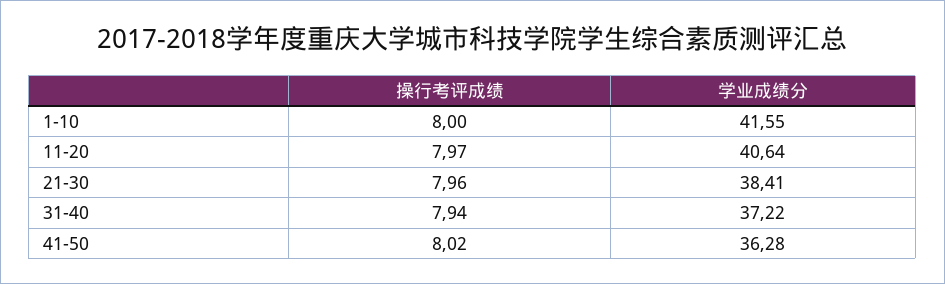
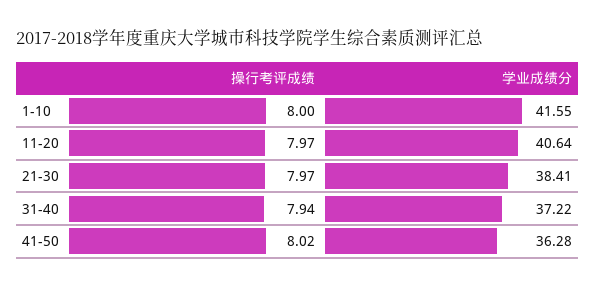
  {
    "操行考评成绩": {
      "1-10": 8,
      "11-20": 7.97,
-     "21-30": 7.96,
+     "21-30": 7.97,
      "31-40": 7.94,
      "41-50": 8.02
    },
    "学业成绩分": {
      "1-10": 41.55,
      "11-20": 40.64,
      "21-30": 38.41,
      "31-40": 37.22,
      "41-50": 36.28
    }
  }

